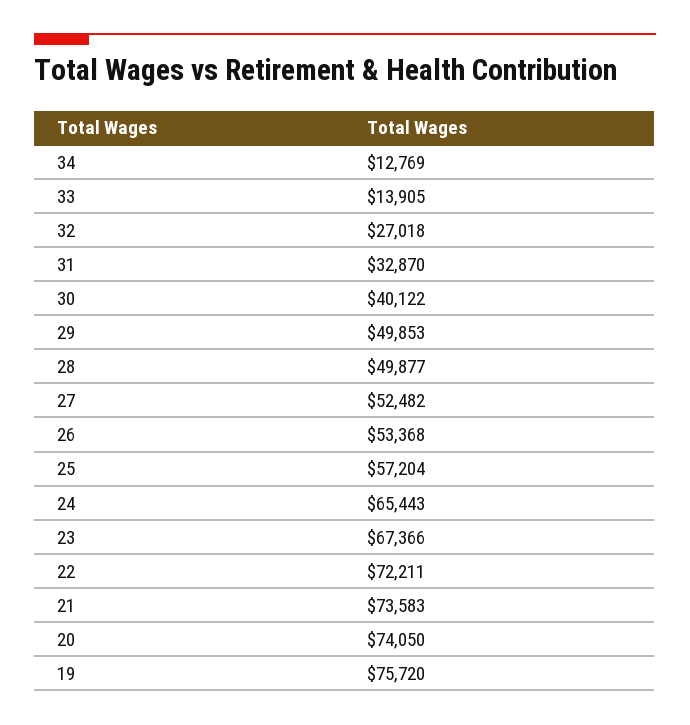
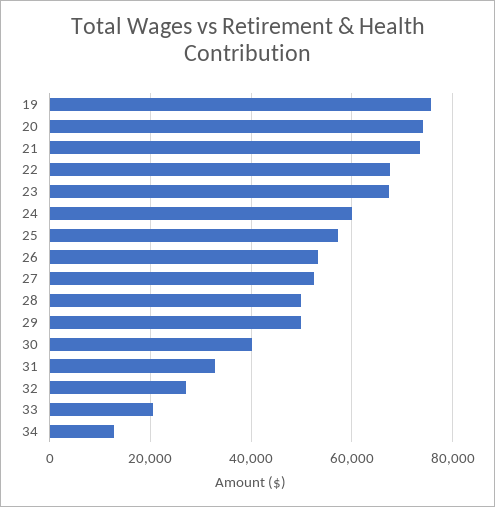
  {
    "34": 12769,
-   "33": 13905,
+   "33": 20000,
    "32": 27018,
    "31": 32870,
    "30": 40122,
    "29": 49853,
    "28": 49877,
    "27": 52482,
    "26": 53368,
    "25": 57204,
-   "24": 65443,
+   "24": 60000,
    "23": 67366,
-   "22": 72211,
+   "22": 68000,
    "21": 73583,
    "20": 74050,
    "19": 75720
  }

